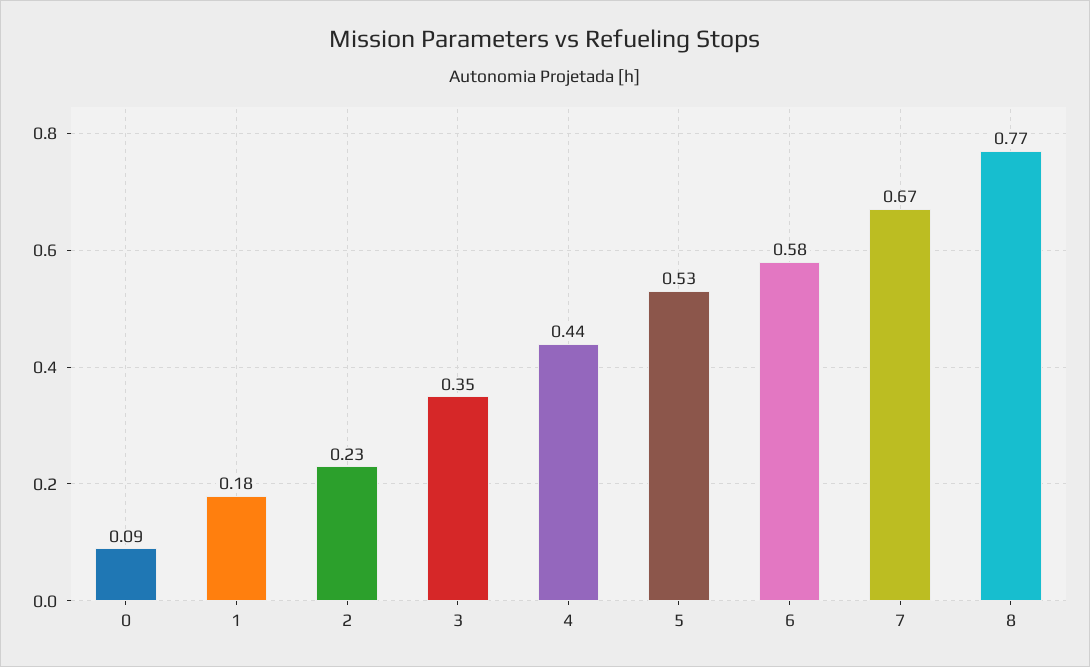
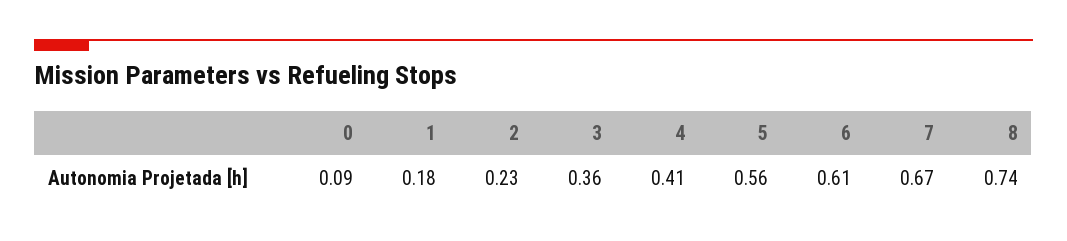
  {
    "0": 0.09,
    "1": 0.18,
    "2": 0.23,
-   "3": 0.35,
+   "3": 0.36,
-   "4": 0.44,
+   "4": 0.41,
-   "5": 0.53,
+   "5": 0.56,
-   "6": 0.58,
+   "6": 0.61,
    "7": 0.67,
-   "8": 0.77
+   "8": 0.74
  }

